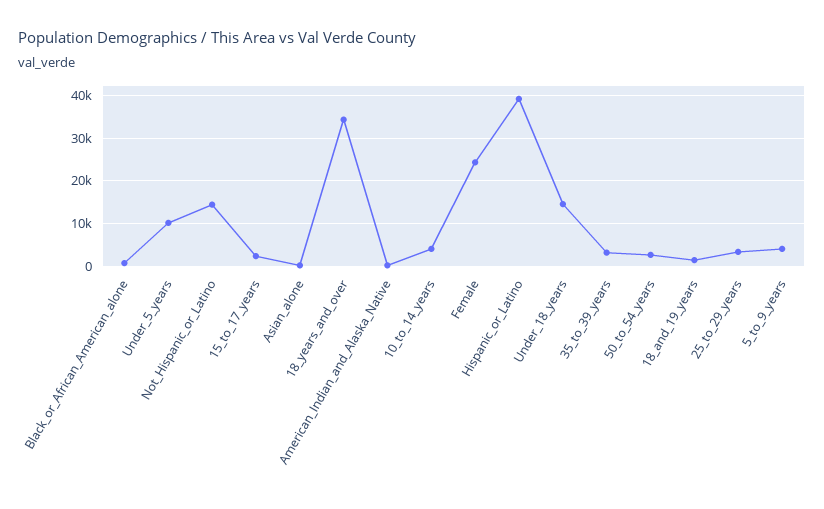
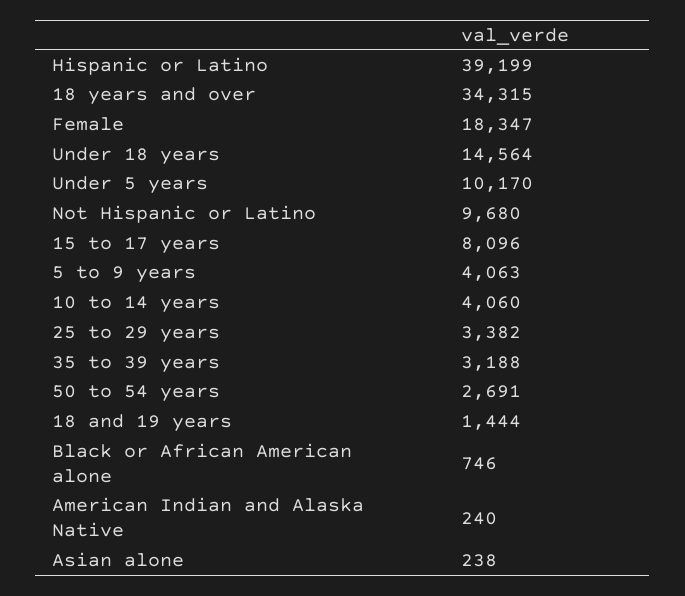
  {
    "Black_or_African_American_alone": 746,
    "Under_5_years": 10170,
-   "Not_Hispanic_or_Latino": 14000,
+   "Not_Hispanic_or_Latino": 9680,
-   "15_to_17_years": 2000,
+   "15_to_17_years": 8096,
    "Asian_alone": 238,
    "18_years_and_over": 34315,
    "American_Indian_and_Alaska_Native": 240,
    "10_to_14_years": 4060,
-   "Female": 24000,
+   "Female": 18347,
    "Hispanic_or_Latino": 39199,
    "Under_18_years": 14564,
    "35_to_39_years": 3188,
    "50_to_54_years": 2691,
    "18_and_19_years": 1444,
    "25_to_29_years": 3382,
    "5_to_9_years": 4063
  }

